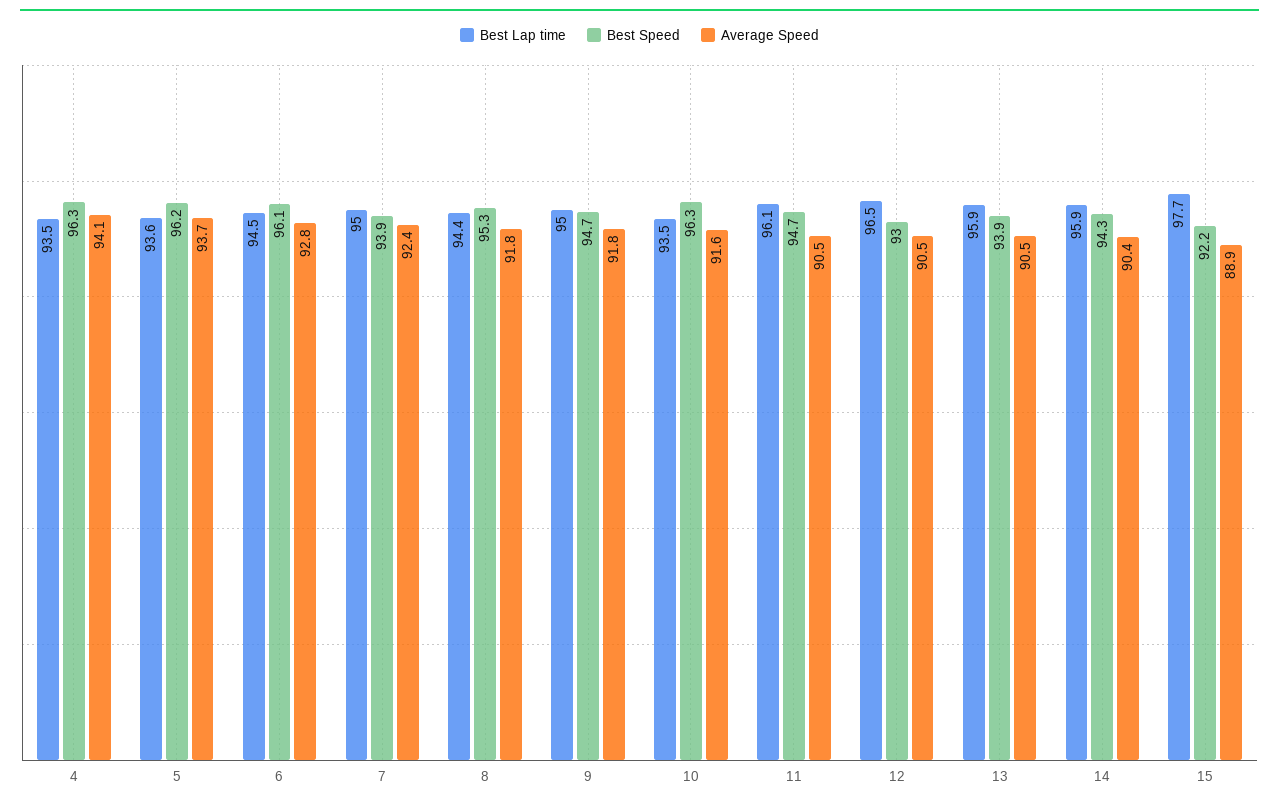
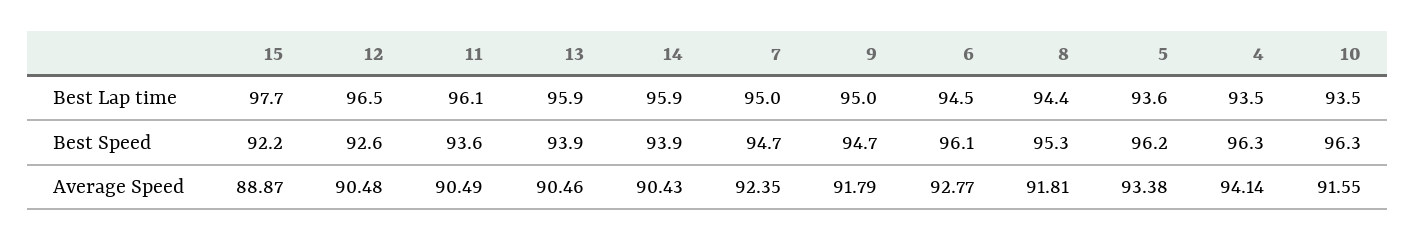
  {
    "Best Lap time": {
      "4": 93.5,
      "5": 93.6,
      "6": 94.5,
      "7": 95,
      "8": 94.4,
      "9": 95,
      "10": 93.5,
      "11": 96.1,
      "12": 96.5,
      "13": 95.9,
      "14": 95.9,
      "15": 97.7
    },
    "Best Speed": {
      "4": 96.3,
      "5": 96.2,
      "6": 96.1,
-     "7": 93.9,
+     "7": 94.7,
      "8": 95.3,
      "9": 94.7,
      "10": 96.3,
-     "11": 94.7,
+     "11": 93.6,
-     "12": 93,
+     "12": 92.6,
      "13": 93.9,
-     "14": 94.3,
+     "14": 93.9,
      "15": 92.2
    },
    "Average Speed": {
      "4": 94.14,
-     "5": 93.7,
+     "5": 93.38,
      "6": 92.77,
      "7": 92.35,
      "8": 91.81,
      "9": 91.79,
      "10": 91.55,
      "11": 90.49,
      "12": 90.48,
      "13": 90.46,
      "14": 90.43,
      "15": 88.87
    }
  }

